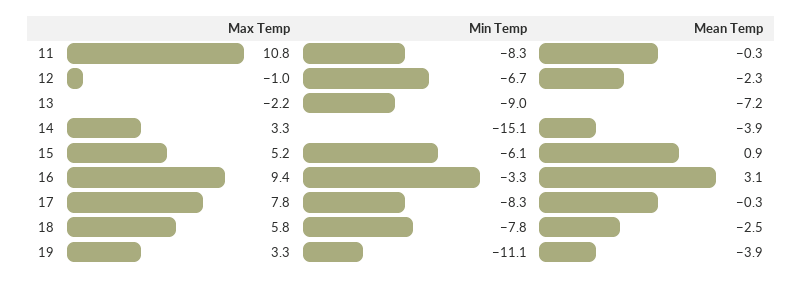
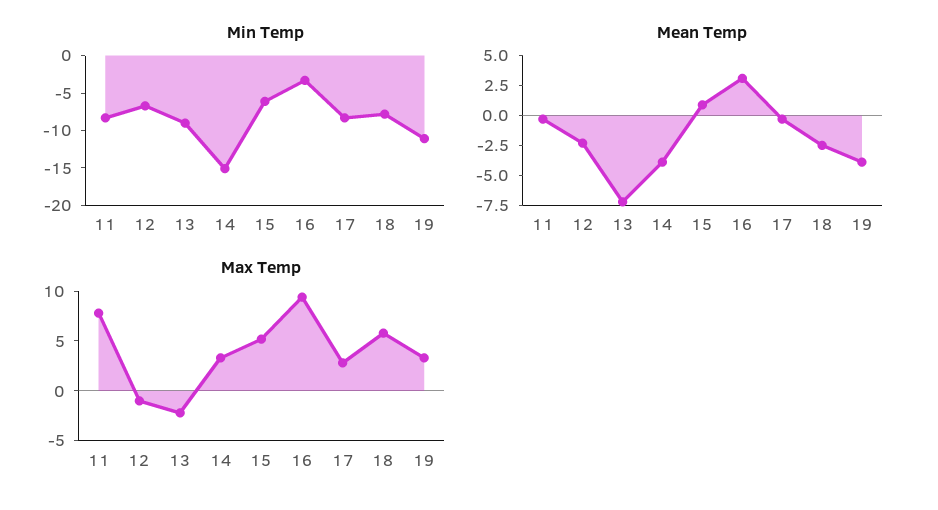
  {
    "Max Temp": {
-     "11": 10.8,
+     "11": 8,
      "12": -1,
      "13": -2.2,
      "14": 3.3,
      "15": 5.2,
      "16": 9.4,
-     "17": 7.8,
+     "17": 3,
      "18": 5.8,
      "19": 3.3
    },
    "Min Temp": {
      "11": -8.3,
      "12": -6.7,
      "13": -9,
      "14": -15.1,
      "15": -6.1,
      "16": -3.3,
      "17": -8.3,
      "18": -7.8,
      "19": -11.1
    },
    "Mean Temp": {
      "11": -0.3,
      "12": -2.3,
      "13": -7.2,
      "14": -3.9,
      "15": 0.9,
      "16": 3.1,
      "17": -0.3,
      "18": -2.5,
      "19": -3.9
    }
  }

